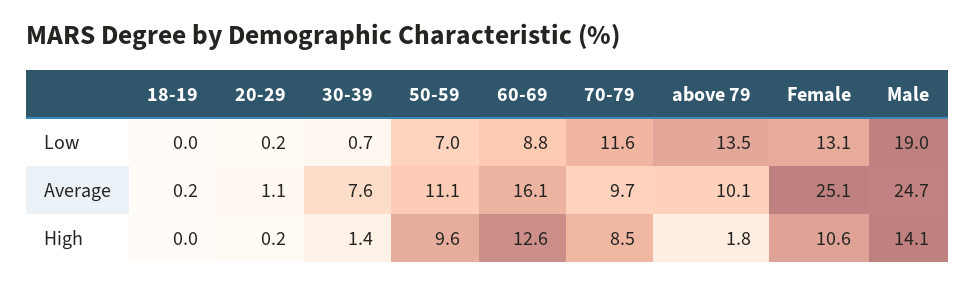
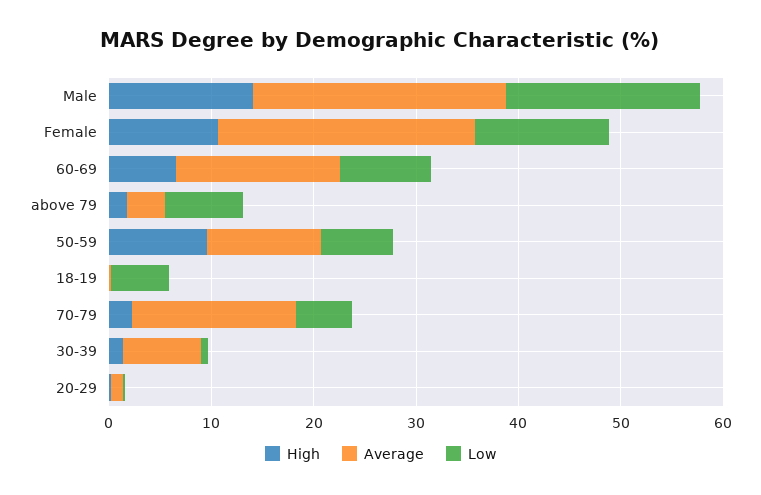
  {
    "Low": {
-     "18-19": 0,
+     "18-19": 6,
      "20-29": 0.2,
      "30-39": 0.7,
      "50-59": 7,
      "60-69": 8.8,
-     "70-79": 11.6,
+     "70-79": 6,
-     "above 79": 13.5,
+     "above 79": 8,
      "Female": 13.1,
      "Male": 19
    },
    "Average": {
      "18-19": 0.2,
      "20-29": 1.1,
      "30-39": 7.6,
      "50-59": 11.1,
      "60-69": 16.1,
-     "70-79": 9.7,
+     "70-79": 16,
-     "above 79": 10.1,
+     "above 79": 4,
      "Female": 25.1,
      "Male": 24.7
    },
    "High": {
      "18-19": 0,
      "20-29": 0.2,
      "30-39": 1.4,
      "50-59": 9.6,
-     "60-69": 12.6,
+     "60-69": 6,
-     "70-79": 8.5,
+     "70-79": 2,
      "above 79": 1.8,
      "Female": 10.6,
      "Male": 14.1
    }
  }

